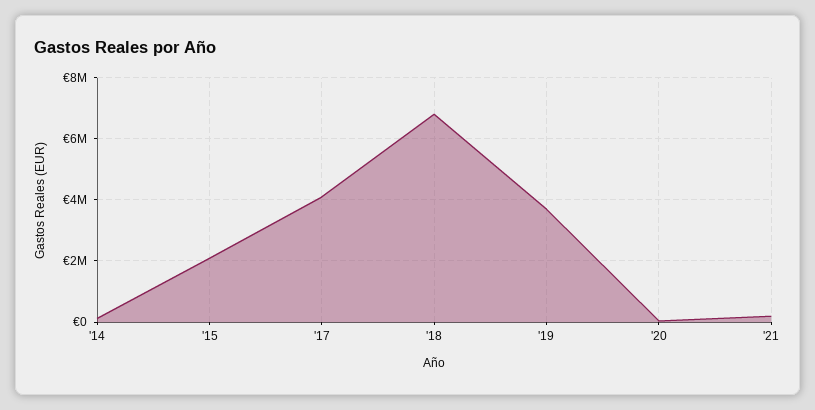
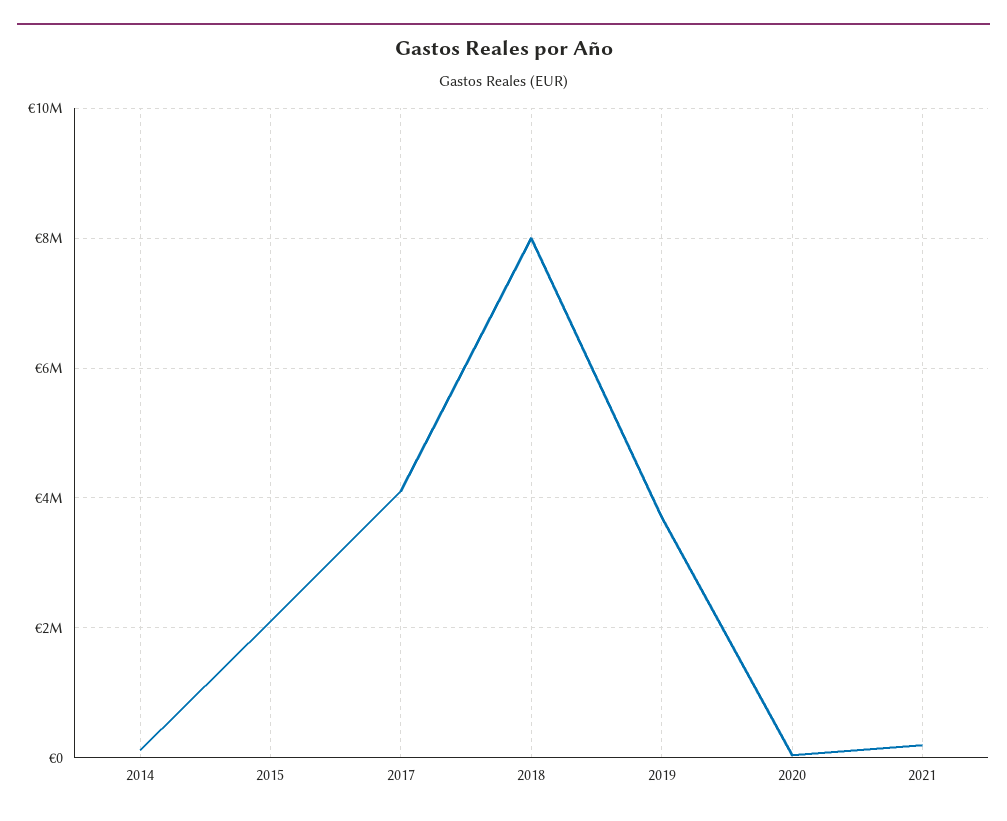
  {
    "'14": 200000,
    "'15": 2000000,
    "'17": 4200000,
-   "'18": 6800000,
+   "'18": 8000000,
    "'19": 3800000,
    "'20": 0,
    "'21": 200000
  }

